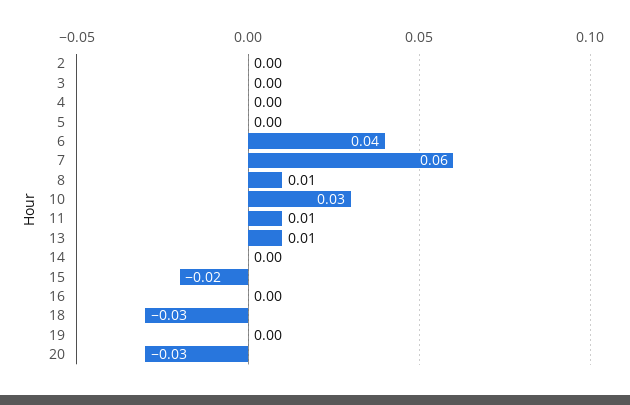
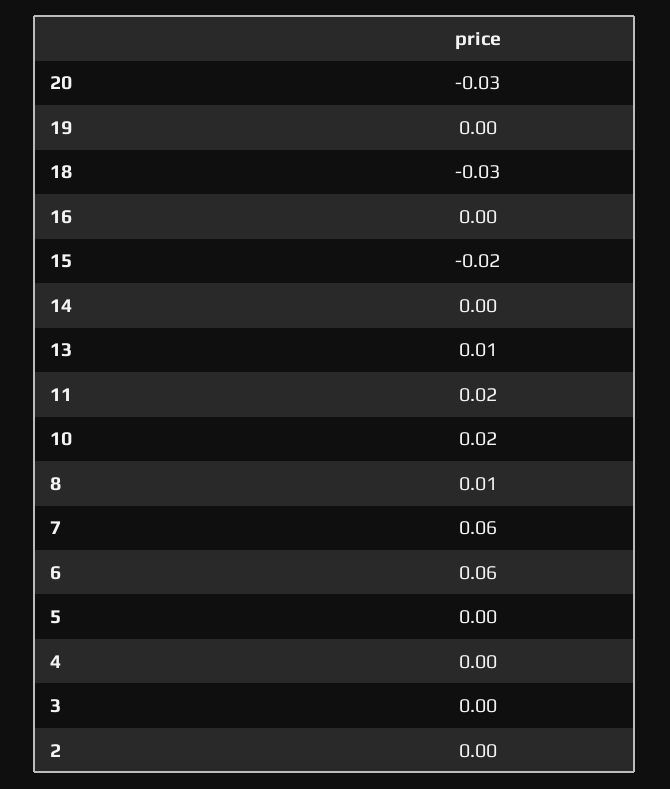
  {
    "2": 0,
    "3": 0,
    "4": 0,
    "5": 0,
-   "6": 0.04,
+   "6": 0.06,
    "7": 0.06,
    "8": 0.01,
-   "10": 0.03,
+   "10": 0.02,
-   "11": 0.01,
+   "11": 0.02,
    "13": 0.01,
    "14": 0,
    "15": -0.02,
    "16": 0,
    "18": -0.03,
    "19": 0,
    "20": -0.03
  }

